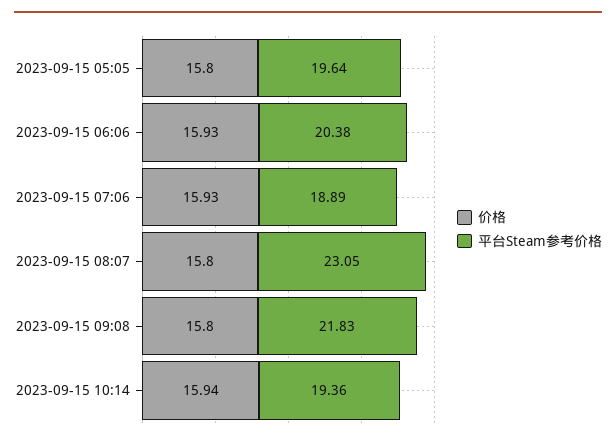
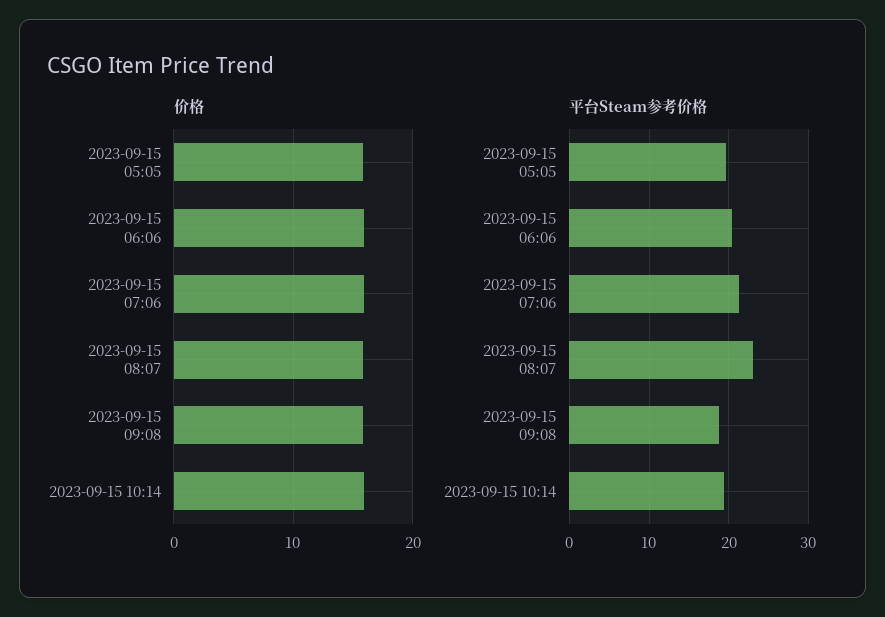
  {
    "价格": {
      "2023-09-15 05:05": 15.8,
      "2023-09-15 06:06": 15.93,
      "2023-09-15 07:06": 15.93,
      "2023-09-15 08:07": 15.8,
      "2023-09-15 09:08": 15.8,
      "2023-09-15 10:14": 15.94
    },
    "平台Steam参考价格": {
      "2023-09-15 05:05": 19.64,
      "2023-09-15 06:06": 20.38,
-     "2023-09-15 07:06": 18.89,
+     "2023-09-15 07:06": 21,
      "2023-09-15 08:07": 23.05,
-     "2023-09-15 09:08": 21.83,
+     "2023-09-15 09:08": 19,
      "2023-09-15 10:14": 19.36
    }
  }

